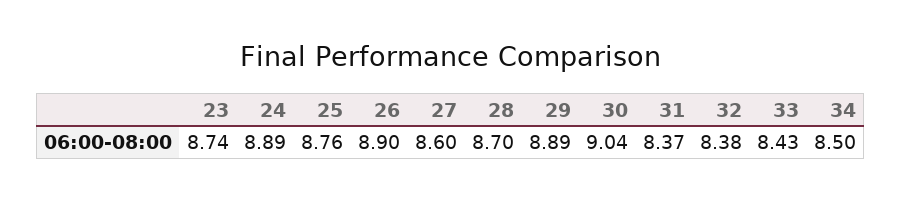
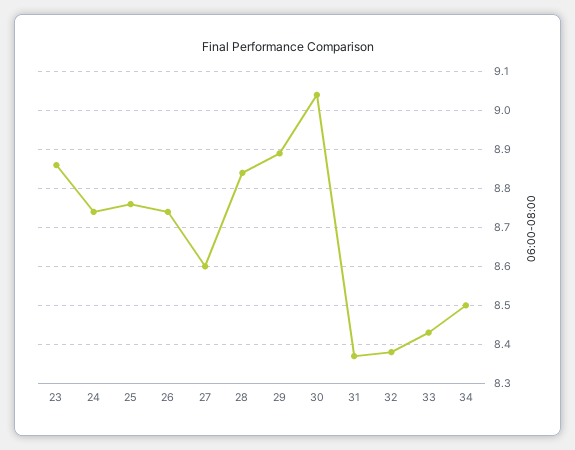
  {
-   "23": 8.74,
+   "23": 8.85,
-   "24": 8.89,
+   "24": 8.75,
    "25": 8.76,
-   "26": 8.9,
+   "26": 8.75,
    "27": 8.6,
-   "28": 8.7,
+   "28": 8.85,
    "29": 8.89,
    "30": 9.04,
    "31": 8.37,
    "32": 8.38,
    "33": 8.43,
    "34": 8.5
  }

